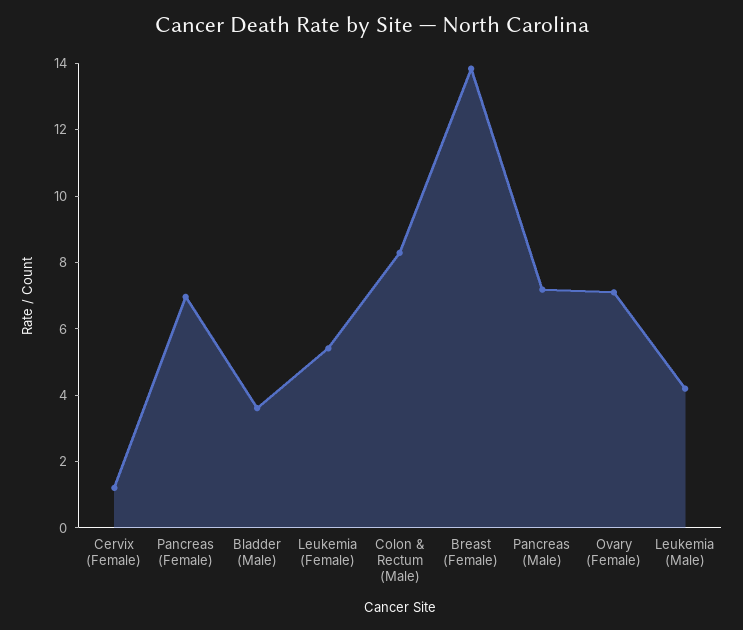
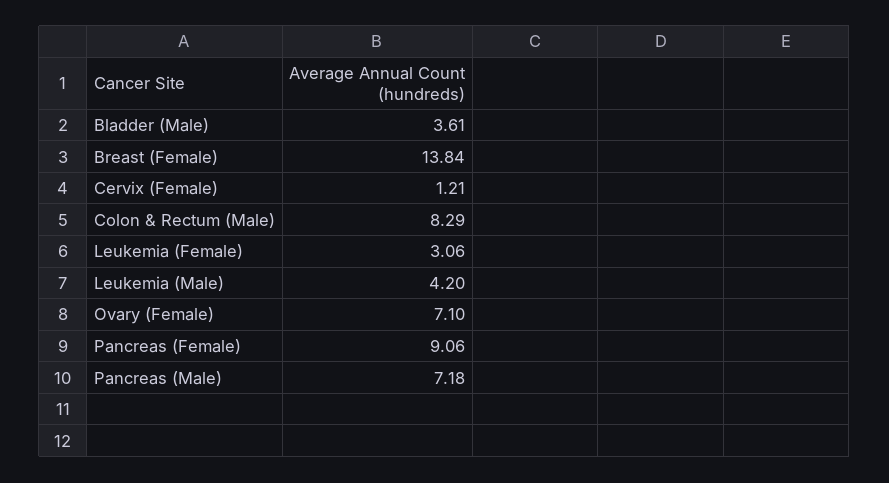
  {
    "Cervix (Female)": 1.21,
-   "Pancreas (Female)": 7,
+   "Pancreas (Female)": 9.06,
    "Bladder (Male)": 3.61,
-   "Leukemia (Female)": 5.5,
+   "Leukemia (Female)": 3.06,
    "Colon & Rectum (Male)": 8.29,
    "Breast (Female)": 13.84,
    "Pancreas (Male)": 7.18,
    "Ovary (Female)": 7.1,
    "Leukemia (Male)": 4.2
  }

